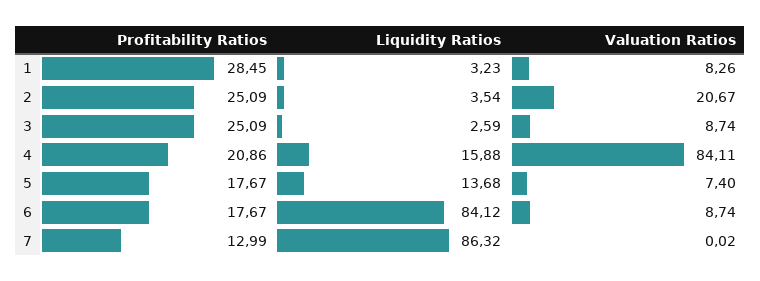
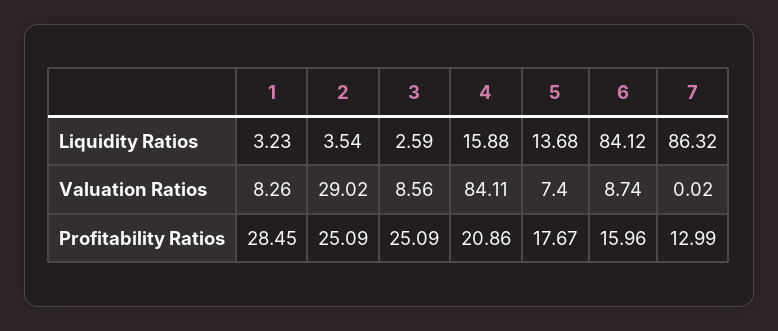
  {
    "Profitability Ratios": {
      "1": 28.45,
      "2": 25.09,
      "3": 25.09,
      "4": 20.86,
      "5": 17.67,
-     "6": 17.67,
+     "6": 15.96,
      "7": 12.99
    },
    "Liquidity Ratios": {
      "1": 3.23,
      "2": 3.54,
      "3": 2.59,
      "4": 15.88,
      "5": 13.68,
      "6": 84.12,
      "7": 86.32
    },
    "Valuation Ratios": {
      "1": 8.26,
-     "2": 20.67,
+     "2": 29.02,
-     "3": 8.74,
+     "3": 8.56,
      "4": 84.11,
      "5": 7.4,
      "6": 8.74,
      "7": 0.02
    }
  }

